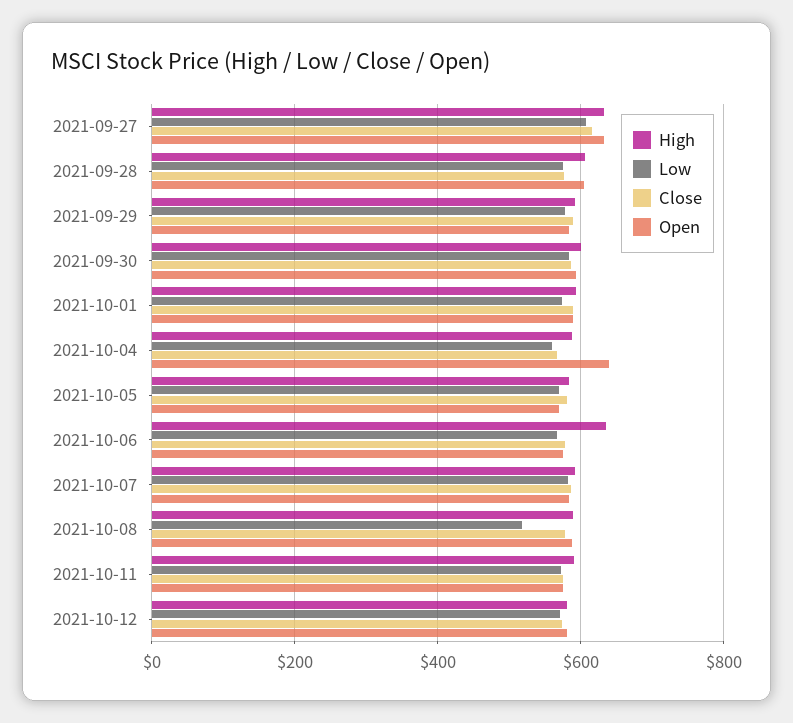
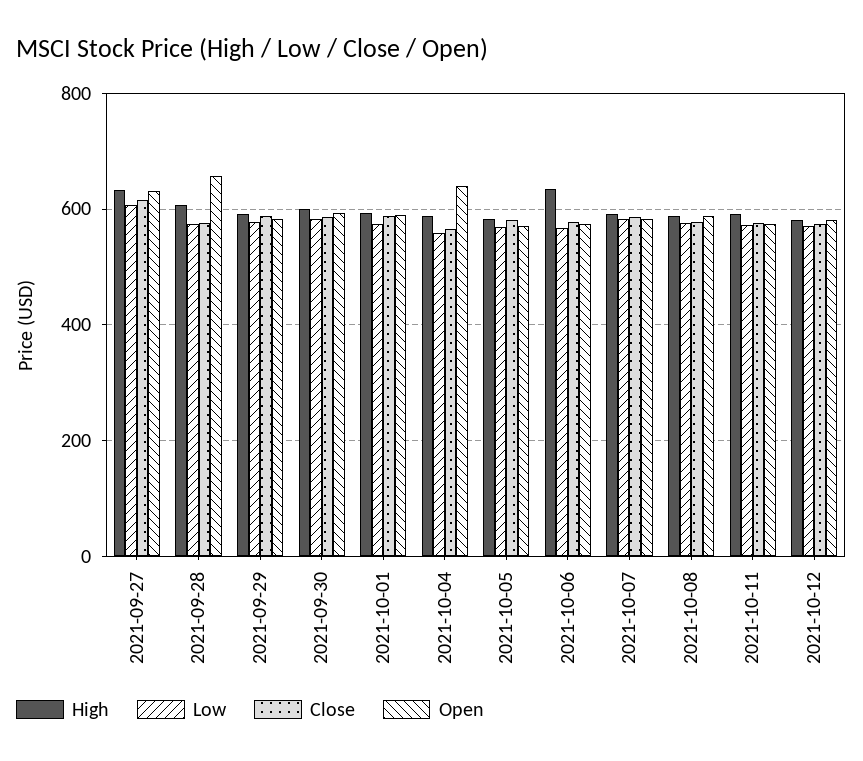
  {
    "High": {
      "2021-09-27": 640,
      "2021-09-28": 600,
      "2021-09-29": 600,
      "2021-09-30": 600,
      "2021-10-01": 600,
      "2021-10-04": 580,
      "2021-10-05": 580,
      "2021-10-06": 640,
      "2021-10-07": 600,
      "2021-10-08": 580,
      "2021-10-11": 600,
      "2021-10-12": 580
    },
    "Low": {
      "2021-09-27": 600,
      "2021-09-28": 580,
      "2021-09-29": 580,
      "2021-09-30": 580,
      "2021-10-01": 580,
      "2021-10-04": 560,
      "2021-10-05": 560,
      "2021-10-06": 560,
      "2021-10-07": 580,
-     "2021-10-08": 520,
+     "2021-10-08": 580,
      "2021-10-11": 580,
      "2021-10-12": 580
    },
    "Close": {
      "2021-09-27": 620,
      "2021-09-28": 580,
      "2021-09-29": 580,
      "2021-09-30": 580,
      "2021-10-01": 580,
      "2021-10-04": 560,
      "2021-10-05": 580,
      "2021-10-06": 580,
      "2021-10-07": 580,
      "2021-10-08": 580,
      "2021-10-11": 580,
      "2021-10-12": 580
    },
    "Open": {
      "2021-09-27": 640,
-     "2021-09-28": 600,
+     "2021-09-28": 660,
      "2021-09-29": 580,
      "2021-09-30": 600,
      "2021-10-01": 580,
      "2021-10-04": 640,
      "2021-10-05": 580,
      "2021-10-06": 580,
      "2021-10-07": 580,
      "2021-10-08": 580,
      "2021-10-11": 580,
      "2021-10-12": 580
    }
  }

